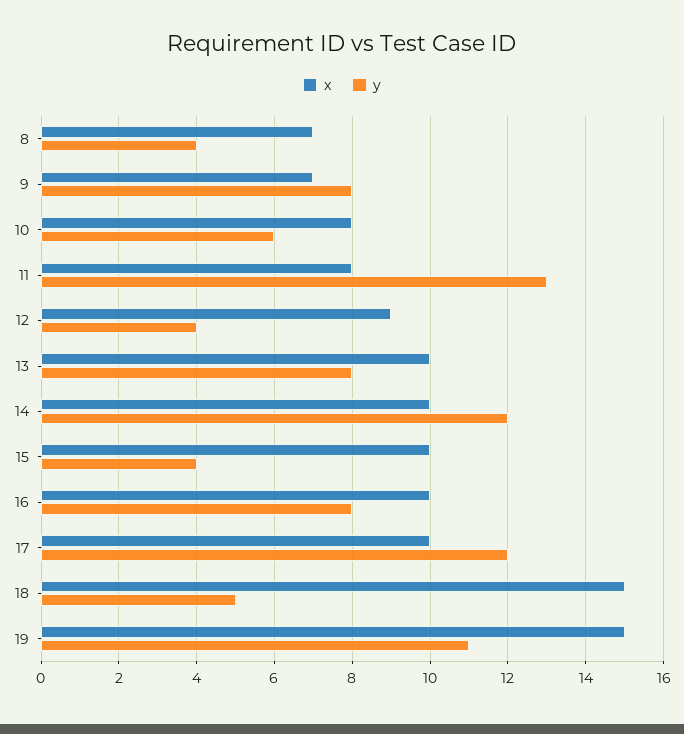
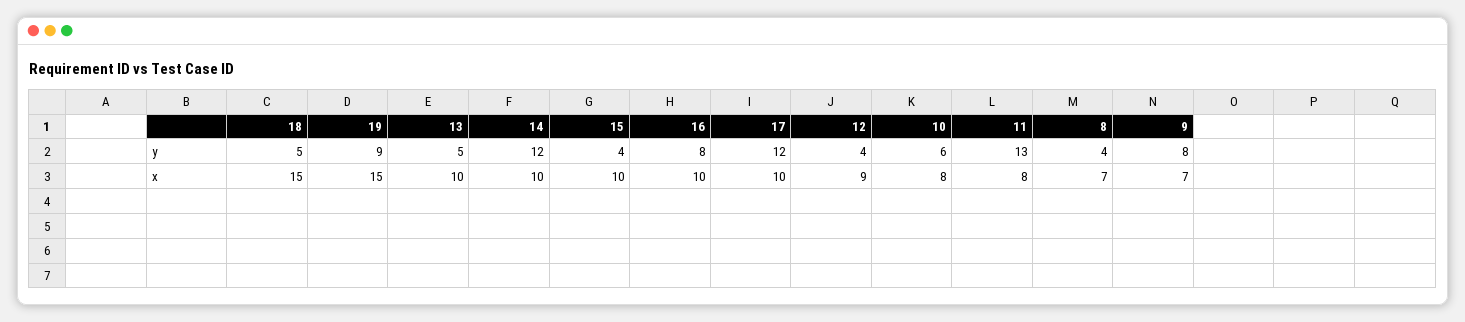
  {
    "x": {
      "8": 7,
      "9": 7,
      "10": 8,
      "11": 8,
      "12": 9,
      "13": 10,
      "14": 10,
      "15": 10,
      "16": 10,
      "17": 10,
      "18": 15,
      "19": 15
    },
    "y": {
      "8": 4,
      "9": 8,
      "10": 6,
      "11": 13,
      "12": 4,
-     "13": 8,
+     "13": 5,
      "14": 12,
      "15": 4,
      "16": 8,
      "17": 12,
      "18": 5,
-     "19": 11
+     "19": 9
    }
  }

